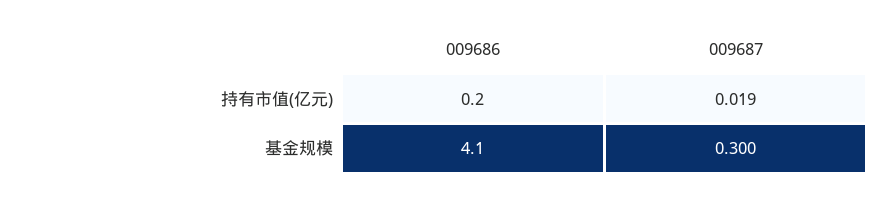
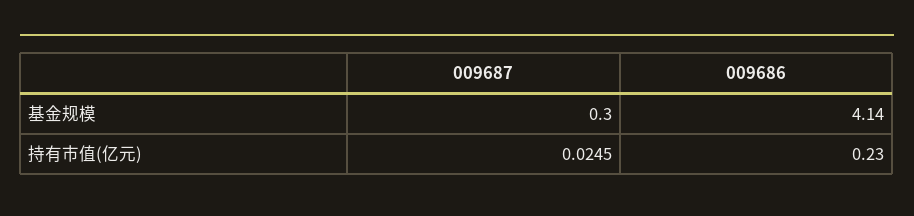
  {
    "009686": {
      "持有市值(亿元)": 0.23,
      "基金规模": 4.14
    },
    "009687": {
-     "持有市值(亿元)": 0.019,
+     "持有市值(亿元)": 0.0245,
      "基金规模": 0.3
    }
  }

